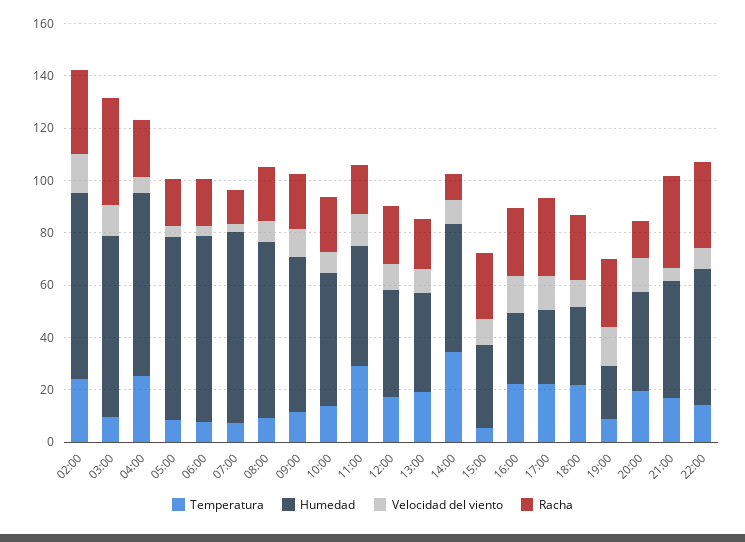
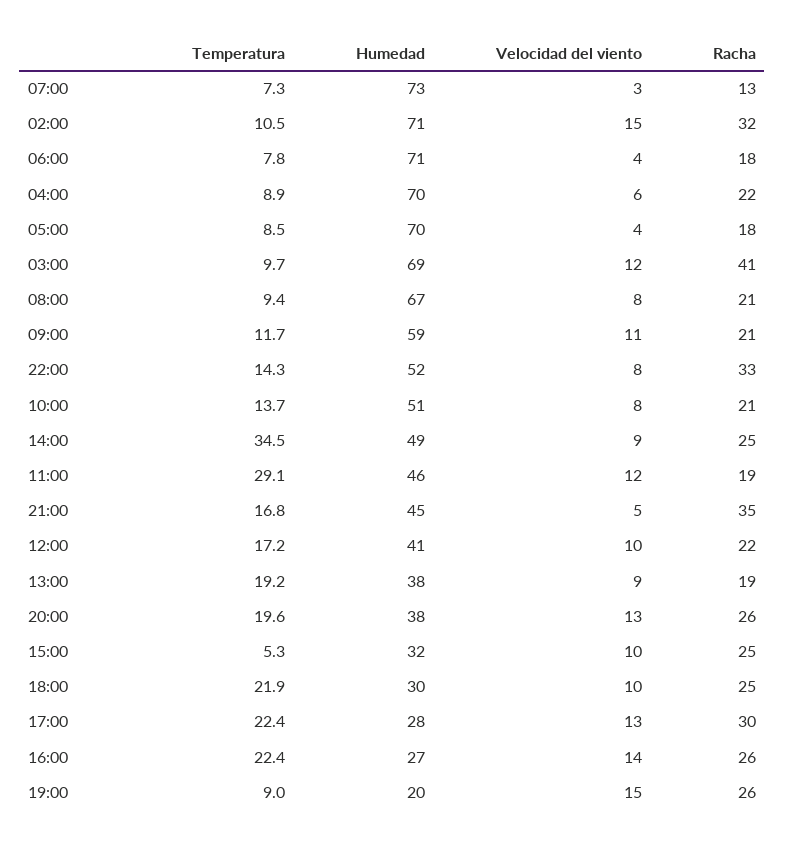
  {
    "Temperatura": {
-     "02:00": 25,
+     "02:00": 10.5,
      "03:00": 9.7,
-     "04:00": 25,
+     "04:00": 8.9,
      "05:00": 8.5,
      "06:00": 7.8,
      "07:00": 7.3,
      "08:00": 9.4,
      "09:00": 11.7,
      "10:00": 13.7,
      "11:00": 29.1,
      "12:00": 17.2,
      "13:00": 19.2,
      "14:00": 34.5,
      "15:00": 5.3,
      "16:00": 22.4,
      "17:00": 22.4,
      "18:00": 21.9,
      "19:00": 9,
      "20:00": 19.6,
      "21:00": 16.8,
      "22:00": 14.3
    },
    "Humedad": {
      "02:00": 71,
      "03:00": 69,
      "04:00": 70,
      "05:00": 70,
      "06:00": 71,
      "07:00": 73,
      "08:00": 67,
      "09:00": 59,
      "10:00": 51,
      "11:00": 46,
      "12:00": 41,
      "13:00": 38,
      "14:00": 49,
      "15:00": 32,
      "16:00": 27,
      "17:00": 28,
      "18:00": 30,
      "19:00": 20,
      "20:00": 38,
      "21:00": 45,
      "22:00": 52
    },
    "Velocidad del viento": {
      "02:00": 15,
      "03:00": 12,
      "04:00": 6,
      "05:00": 4,
      "06:00": 4,
      "07:00": 3,
      "08:00": 8,
      "09:00": 11,
      "10:00": 8,
      "11:00": 12,
      "12:00": 10,
      "13:00": 9,
      "14:00": 9,
      "15:00": 10,
      "16:00": 14,
      "17:00": 13,
      "18:00": 10,
      "19:00": 15,
      "20:00": 13,
      "21:00": 5,
      "22:00": 8
    },
    "Racha": {
      "02:00": 32,
      "03:00": 41,
      "04:00": 22,
      "05:00": 18,
      "06:00": 18,
      "07:00": 13,
      "08:00": 21,
      "09:00": 21,
      "10:00": 21,
      "11:00": 19,
      "12:00": 22,
      "13:00": 19,
-     "14:00": 10,
+     "14:00": 25,
      "15:00": 25,
      "16:00": 26,
      "17:00": 30,
      "18:00": 25,
      "19:00": 26,
-     "20:00": 15,
+     "20:00": 26,
      "21:00": 35,
      "22:00": 33
    }
  }

